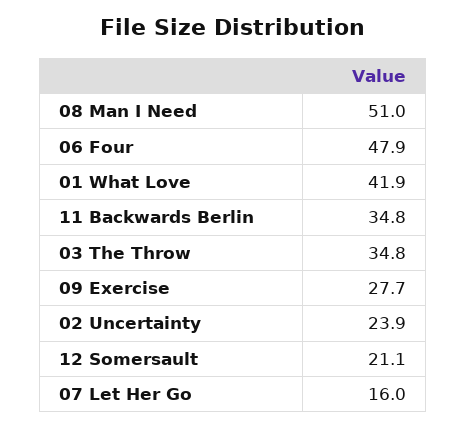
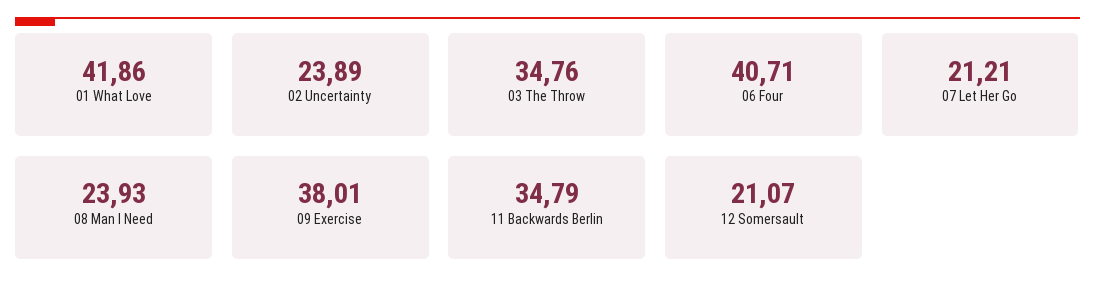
  {
-   "08 Man I Need": 51,
+   "08 Man I Need": 23.93,
-   "06 Four": 47.9,
+   "06 Four": 40.71,
    "01 What Love": 41.86,
    "11 Backwards Berlin": 34.79,
    "03 The Throw": 34.76,
-   "09 Exercise": 27.7,
+   "09 Exercise": 38.01,
    "02 Uncertainty": 23.89,
    "12 Somersault": 21.07,
-   "07 Let Her Go": 16
+   "07 Let Her Go": 21.21
  }

